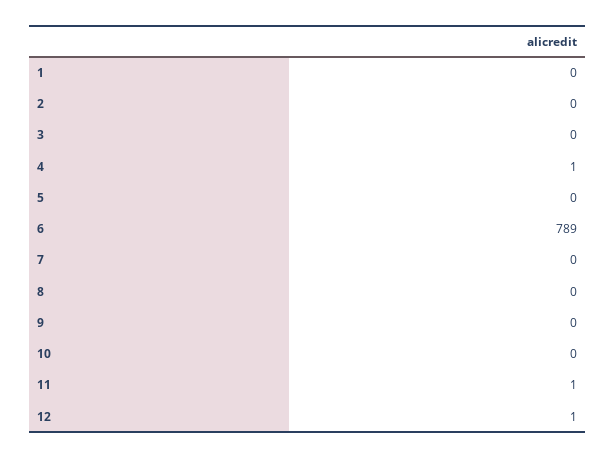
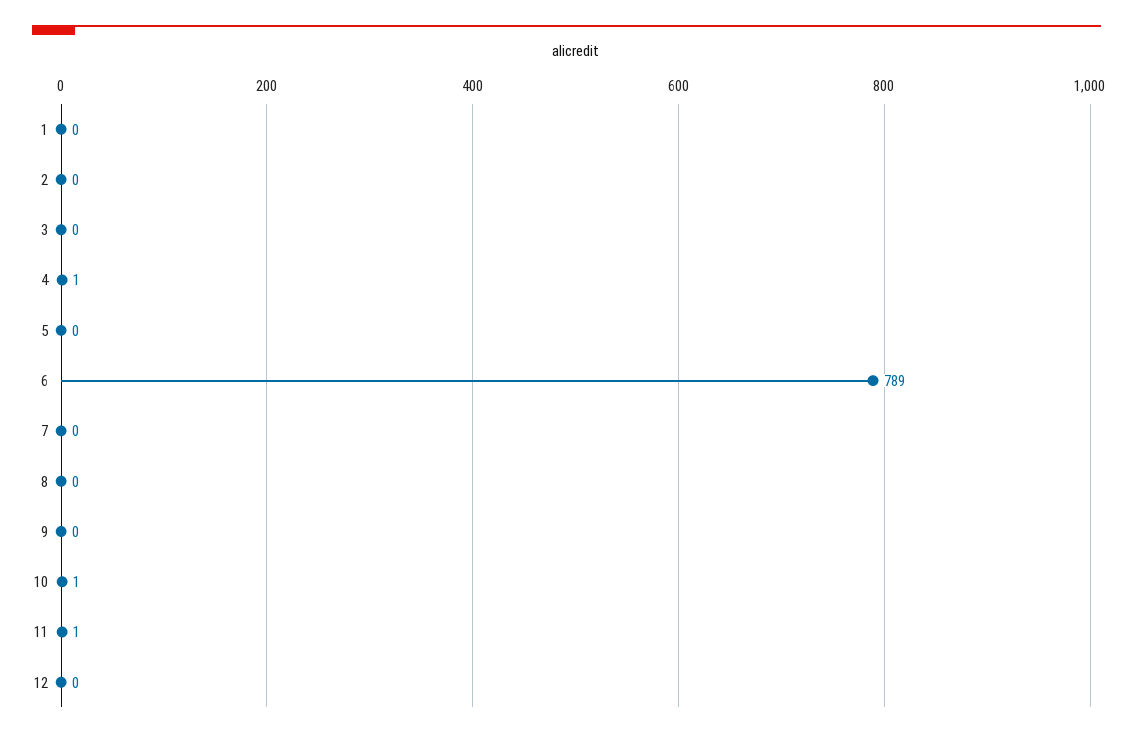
  {
    "1": 0,
    "2": 0,
    "3": 0,
    "4": 1,
    "5": 0,
    "6": 789,
    "7": 0,
    "8": 0,
    "9": 0,
-   "10": 0,
+   "10": 1,
    "11": 1,
-   "12": 1
+   "12": 0
  }

